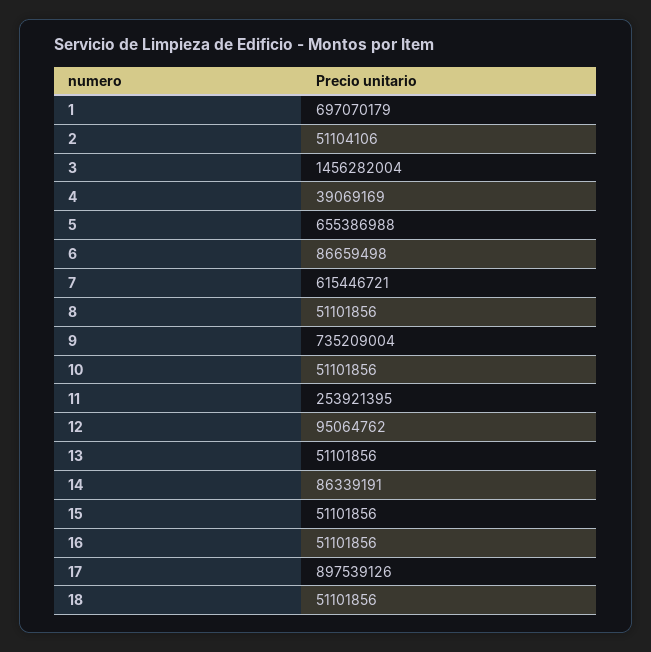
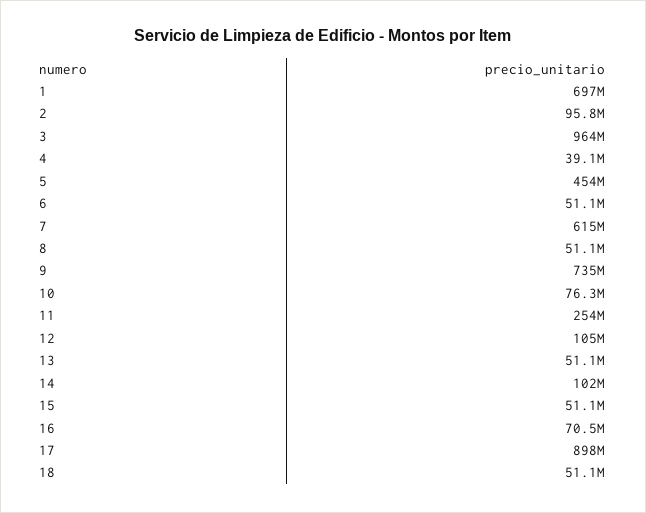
  {
    "1": 697070179,
-   "2": 51104106,
+   "2": 95800000,
-   "3": 1456282004,
+   "3": 964000000,
    "4": 39069169,
-   "5": 655386988,
+   "5": 454000000,
-   "6": 86659498,
+   "6": 51100000,
    "7": 615446721,
    "8": 51101856,
    "9": 735209004,
-   "10": 51101856,
+   "10": 76300000,
    "11": 253921395,
-   "12": 95064762,
+   "12": 105000000,
    "13": 51101856,
-   "14": 86339191,
+   "14": 102000000,
    "15": 51101856,
-   "16": 51101856,
+   "16": 70500000,
    "17": 897539126,
    "18": 51101856
  }

